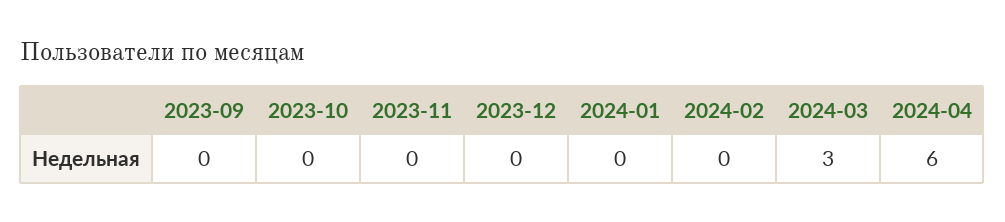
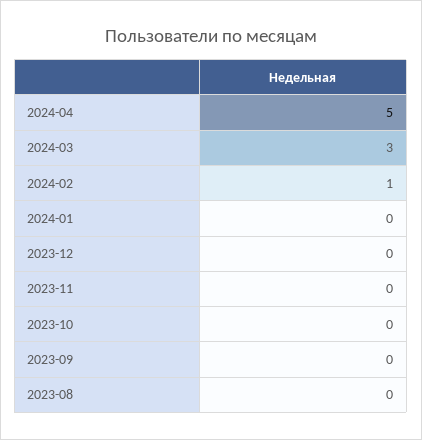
  {
    "2023-09": 0,
    "2023-10": 0,
    "2023-11": 0,
    "2023-12": 0,
    "2024-01": 0,
-   "2024-02": 0,
+   "2024-02": 1,
    "2024-03": 3,
-   "2024-04": 6
+   "2024-04": 5,
+   "2023-08": 0
  }

